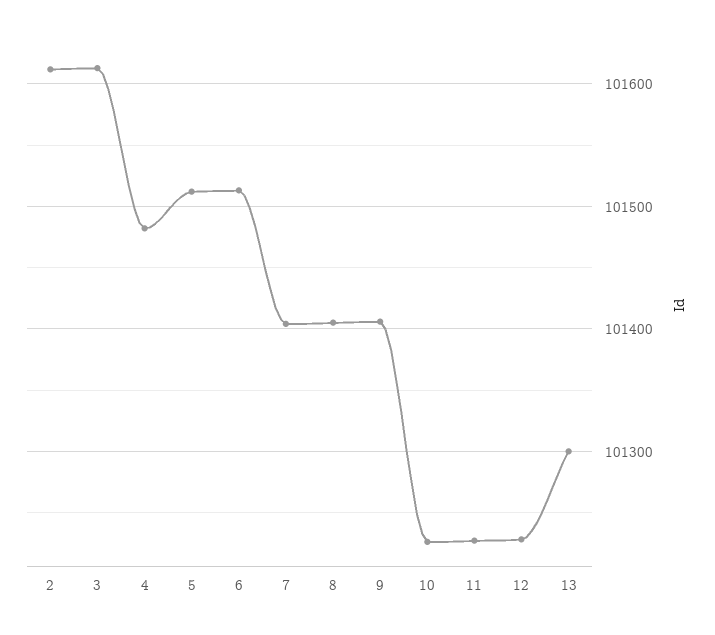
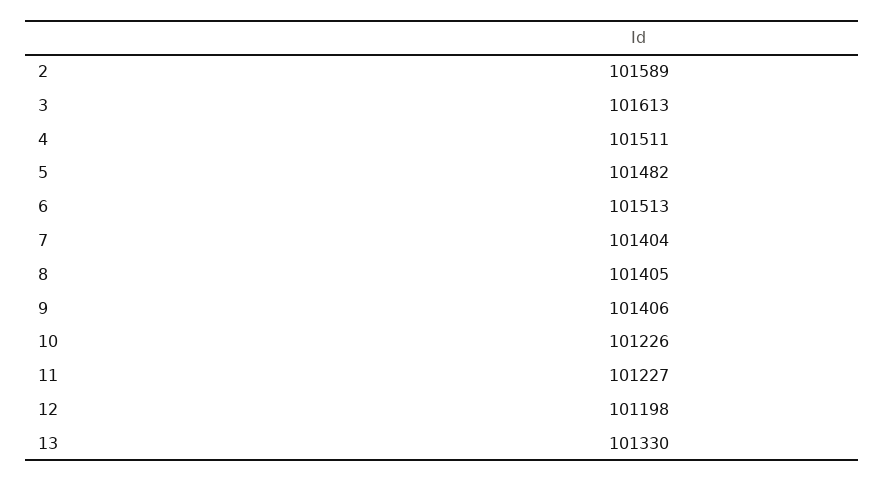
  {
-   "2": 101610,
+   "2": 101589,
    "3": 101613,
-   "4": 101480,
+   "4": 101511,
-   "5": 101510,
+   "5": 101482,
    "6": 101513,
    "7": 101404,
    "8": 101405,
    "9": 101406,
    "10": 101226,
    "11": 101227,
-   "12": 101230,
+   "12": 101198,
-   "13": 101300
+   "13": 101330
  }

